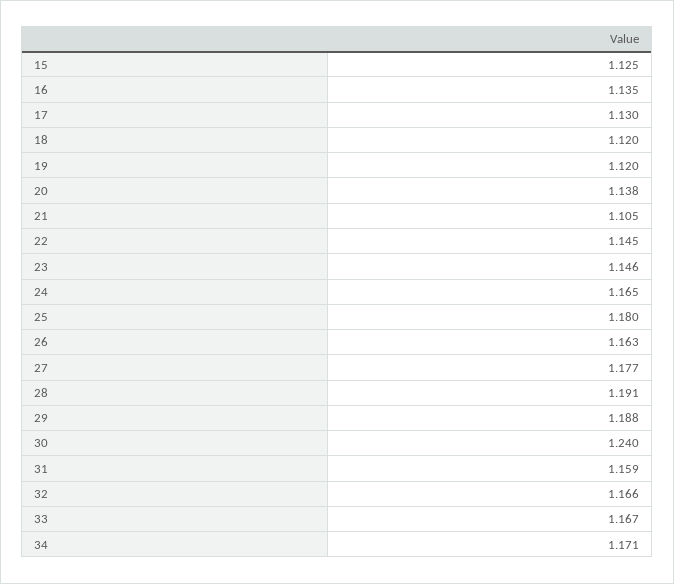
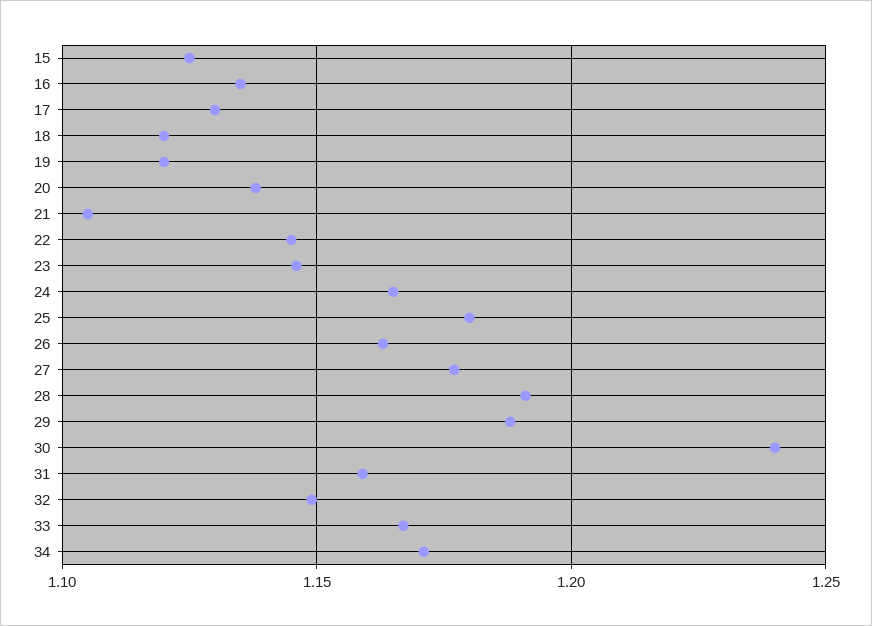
  {
    "15": 1.125,
    "16": 1.135,
    "17": 1.13,
    "18": 1.12,
    "19": 1.12,
    "20": 1.138,
    "21": 1.105,
    "22": 1.145,
    "23": 1.146,
    "24": 1.165,
    "25": 1.18,
    "26": 1.163,
    "27": 1.177,
    "28": 1.191,
    "29": 1.188,
    "30": 1.24,
    "31": 1.159,
-   "32": 1.166,
+   "32": 1.15,
    "33": 1.167,
    "34": 1.171
  }

